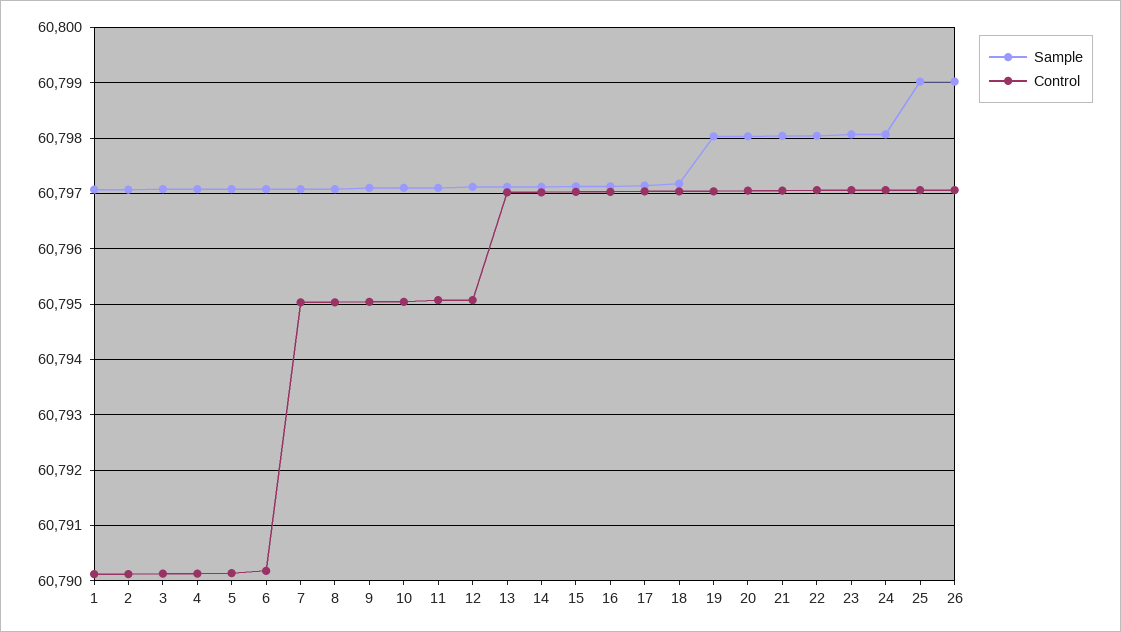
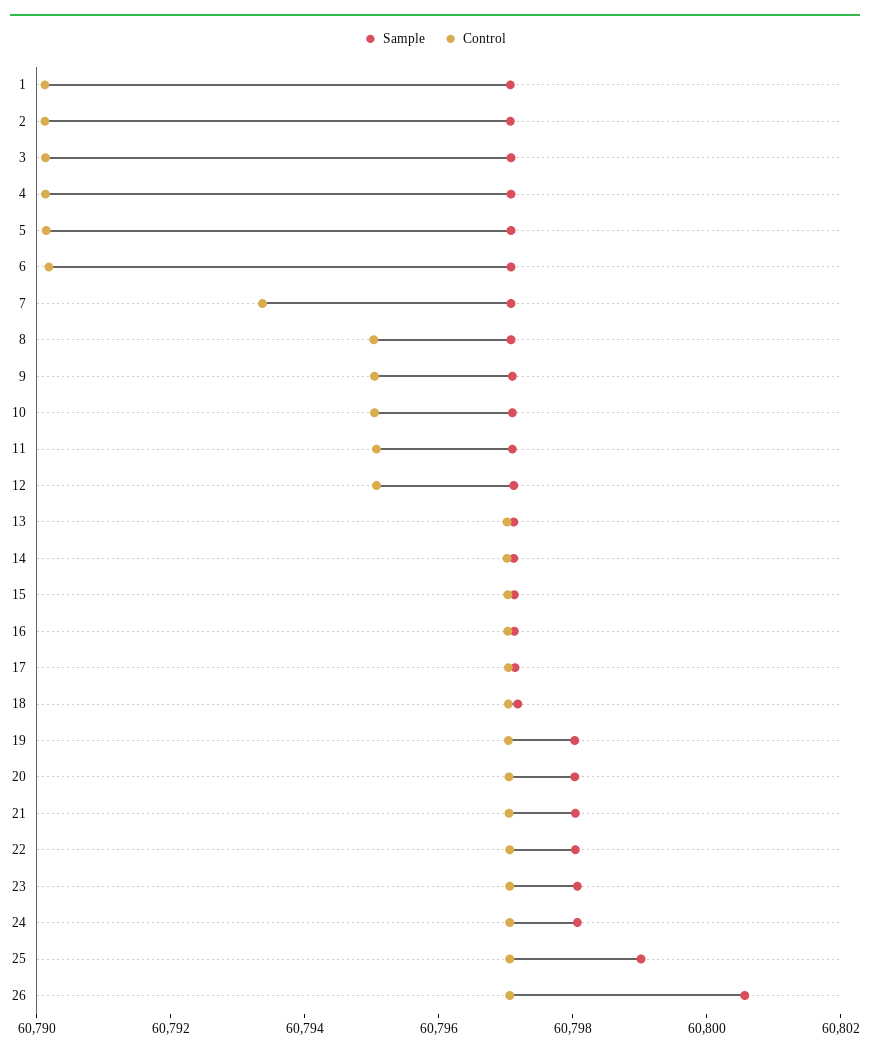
  {
    "Sample": {
      "1": 60797,
      "2": 60797,
      "3": 60797,
      "4": 60797,
      "5": 60797,
      "6": 60797,
      "7": 60797,
      "8": 60797,
      "9": 60797.2,
      "10": 60797.2,
      "11": 60797.2,
      "12": 60797.2,
      "13": 60797.2,
      "14": 60797.2,
      "15": 60797.2,
      "16": 60797.2,
      "17": 60797.2,
      "18": 60797.2,
      "19": 60798,
      "20": 60798,
      "21": 60798,
      "22": 60798,
      "23": 60798,
      "24": 60798,
      "25": 60799,
-     "26": 60799
+     "26": 60800.5
    },
    "Control": {
      "1": 60790.2,
      "2": 60790.2,
      "3": 60790.2,
      "4": 60790.2,
      "5": 60790.2,
      "6": 60790.2,
-     "7": 60795,
+     "7": 60793.5,
      "8": 60795,
      "9": 60795,
      "10": 60795,
      "11": 60795,
      "12": 60795,
      "13": 60797,
      "14": 60797,
      "15": 60797,
      "16": 60797,
      "17": 60797,
      "18": 60797,
      "19": 60797,
      "20": 60797,
      "21": 60797,
      "22": 60797,
      "23": 60797,
      "24": 60797,
      "25": 60797,
      "26": 60797
    }
  }

